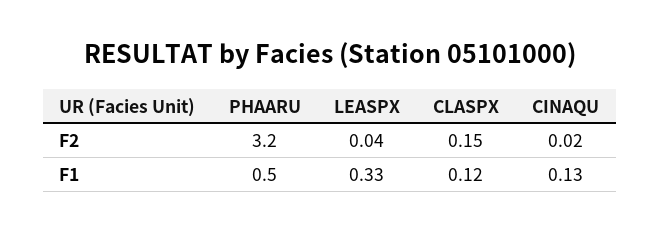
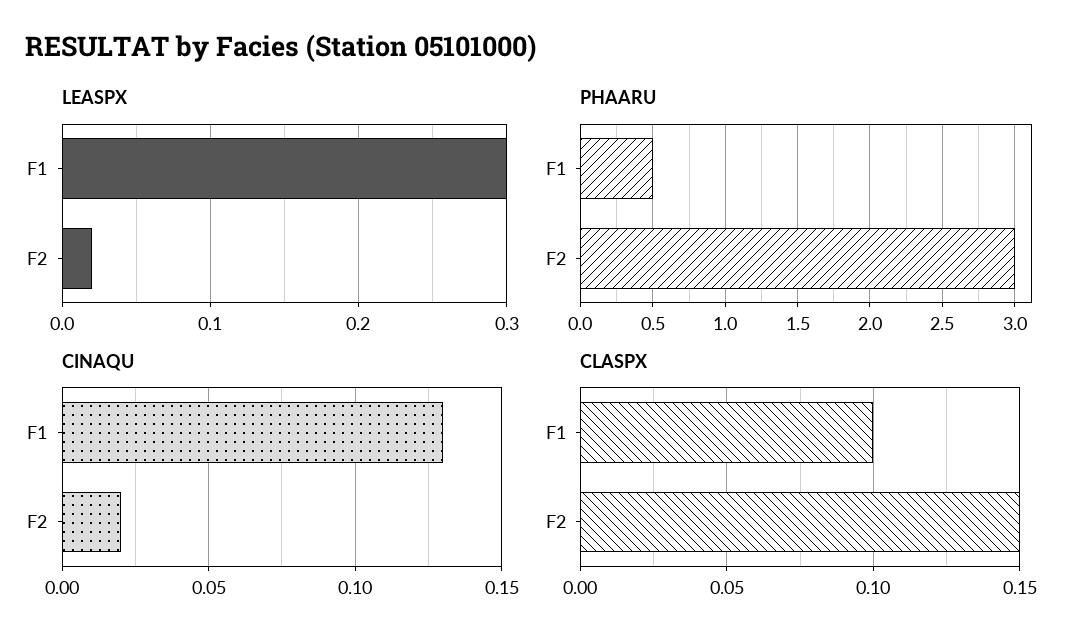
  {
    "PHAARU": {
-     "F2": 3.2,
+     "F2": 3,
      "F1": 0.5
    },
    "LEASPX": {
-     "F2": 0.04,
+     "F2": 0.02,
-     "F1": 0.33
+     "F1": 0.3
    },
    "CLASPX": {
      "F2": 0.15,
-     "F1": 0.12
+     "F1": 0.1
    },
    "CINAQU": {
      "F2": 0.02,
      "F1": 0.13
    }
  }

